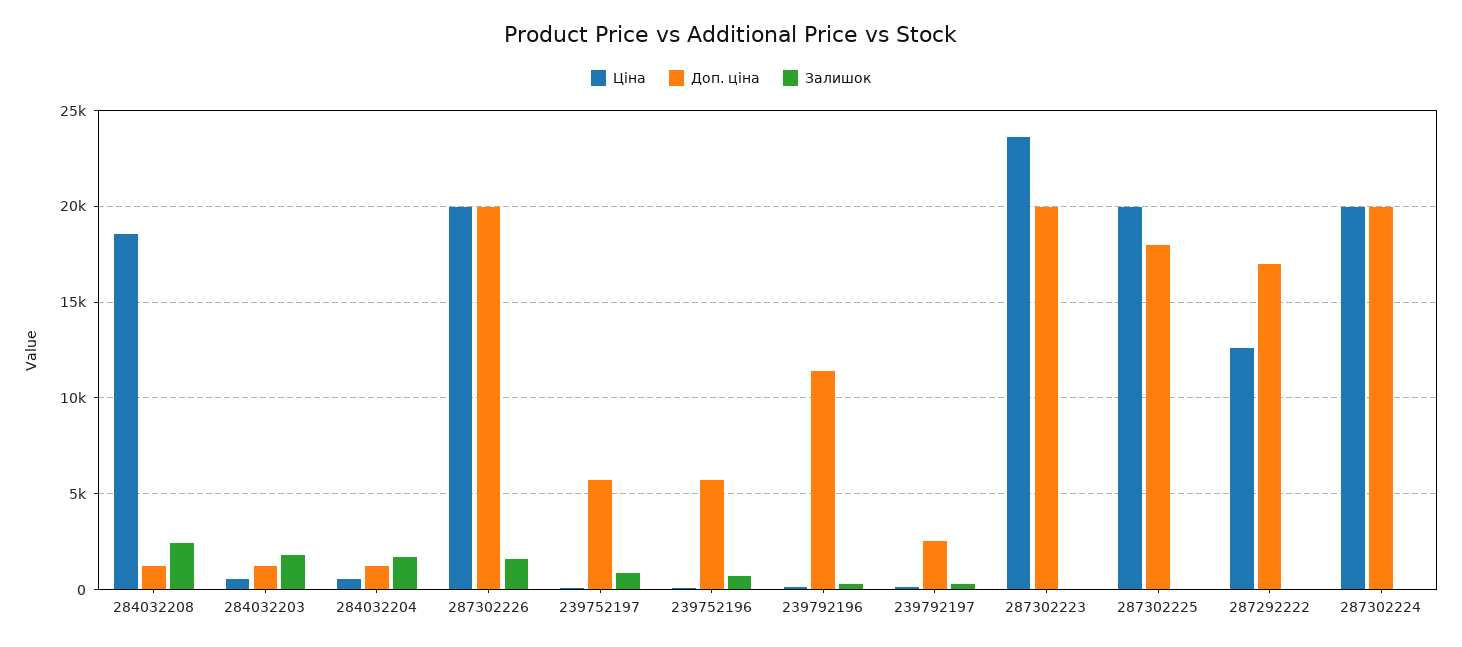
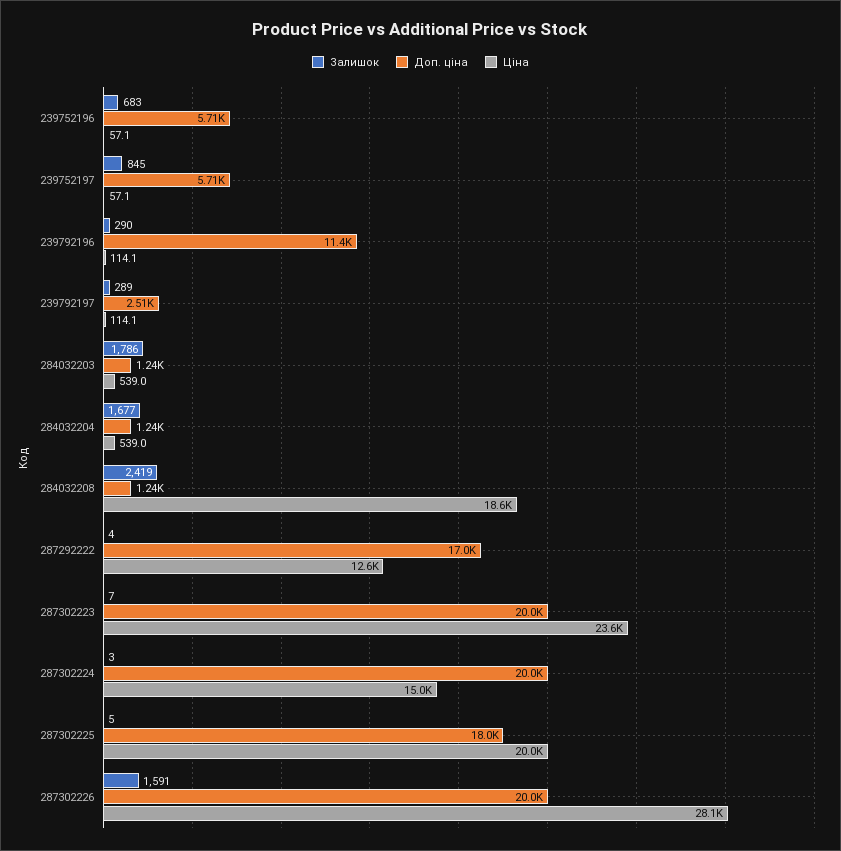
  {
    "Ціна": {
      "284032208": 18600,
      "284032203": 539,
      "284032204": 539,
-     "287302226": 20000,
+     "287302226": 28100,
      "239752197": 57.1,
      "239752196": 57.1,
      "239792196": 114.1,
      "239792197": 114.1,
      "287302223": 23600,
      "287302225": 20000,
      "287292222": 12600,
-     "287302224": 20000
+     "287302224": 15000
    },
    "Доп. ціна": {
      "284032208": 1240,
      "284032203": 1240,
      "284032204": 1240,
      "287302226": 20000,
      "239752197": 5710,
      "239752196": 5710,
      "239792196": 11400,
      "239792197": 2510,
      "287302223": 20000,
      "287302225": 18000,
      "287292222": 17000,
      "287302224": 20000
    },
    "Залишок": {
      "284032208": 2419,
      "284032203": 1786,
      "284032204": 1677,
      "287302226": 1591,
      "239752197": 845,
      "239752196": 683,
      "239792196": 290,
      "239792197": 289,
      "287302223": 7,
      "287302225": 5,
      "287292222": 4,
      "287302224": 3
    }
  }

